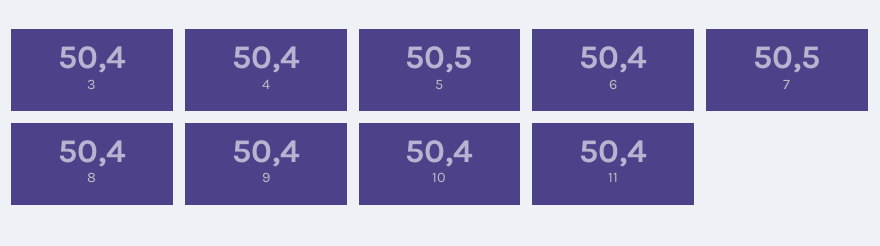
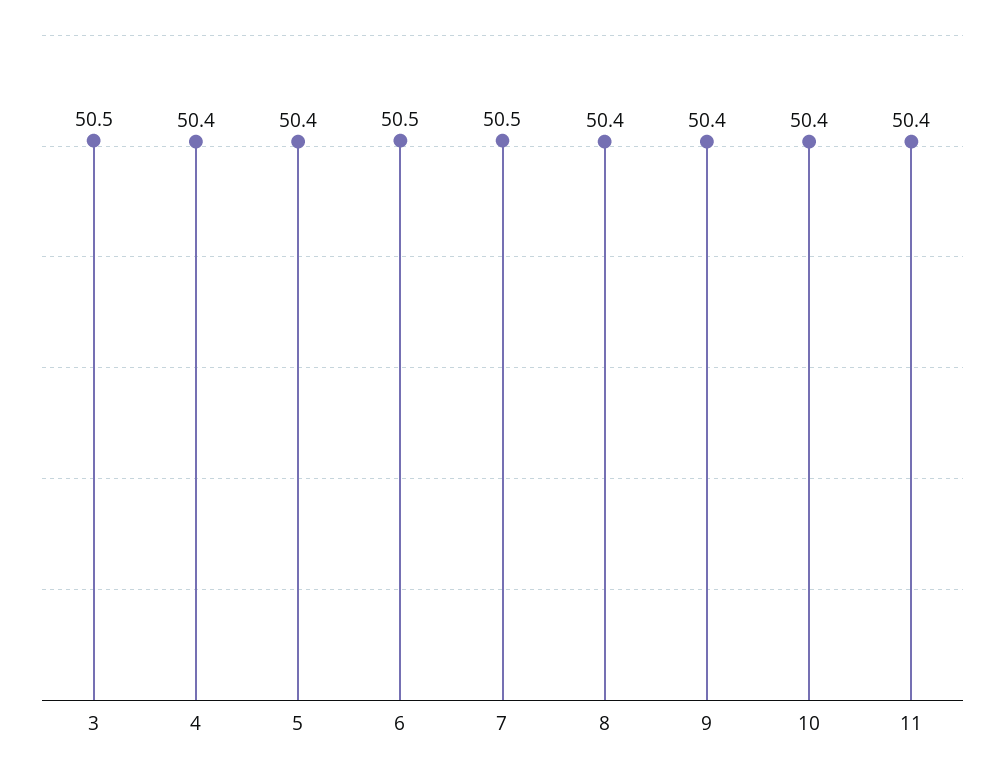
  {
-   "3": 50.4,
+   "3": 50.5,
    "4": 50.4,
-   "5": 50.5,
+   "5": 50.4,
-   "6": 50.4,
+   "6": 50.5,
    "7": 50.5,
    "8": 50.4,
    "9": 50.4,
    "10": 50.4,
    "11": 50.4
  }

